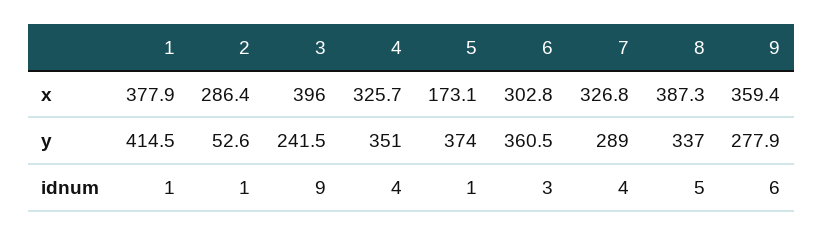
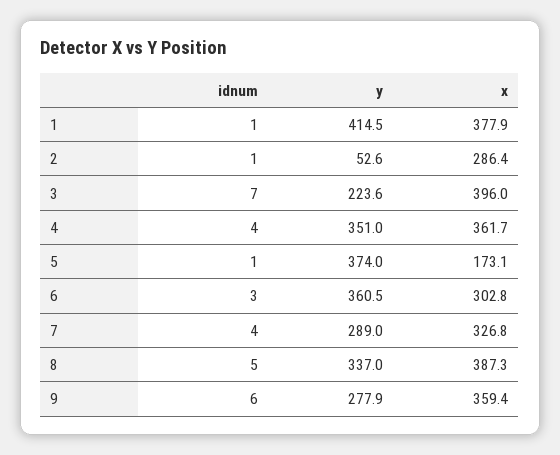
  {
    "1": {
      "x": 377.9,
      "y": 414.5,
      "idnum": 1
    },
    "2": {
      "x": 286.4,
      "y": 52.6,
      "idnum": 1
    },
    "3": {
      "x": 396,
-     "y": 241.5,
+     "y": 223.6,
-     "idnum": 9
+     "idnum": 7
    },
    "4": {
-     "x": 325.7,
+     "x": 361.7,
      "y": 351,
      "idnum": 4
    },
    "5": {
      "x": 173.1,
      "y": 374,
      "idnum": 1
    },
    "6": {
      "x": 302.8,
      "y": 360.5,
      "idnum": 3
    },
    "7": {
      "x": 326.8,
      "y": 289,
      "idnum": 4
    },
    "8": {
      "x": 387.3,
      "y": 337,
      "idnum": 5
    },
    "9": {
      "x": 359.4,
      "y": 277.9,
      "idnum": 6
    }
  }

